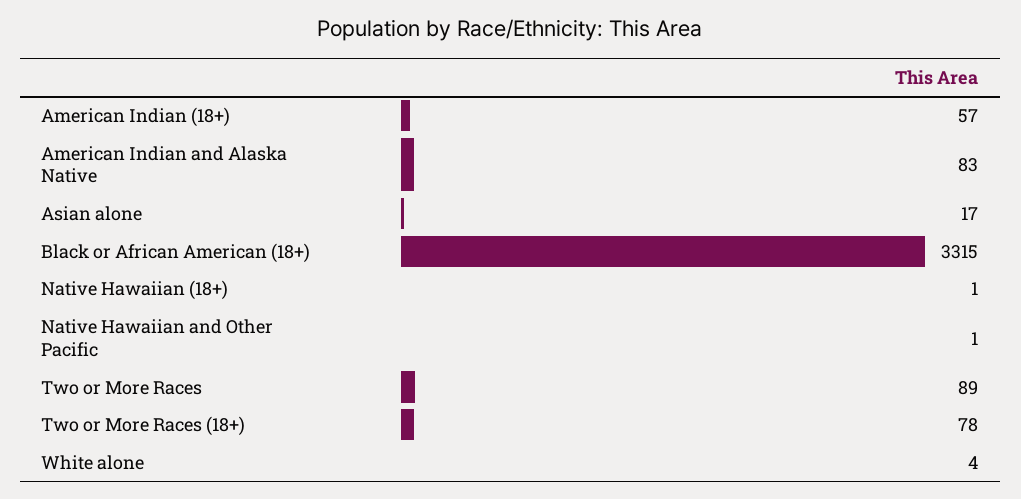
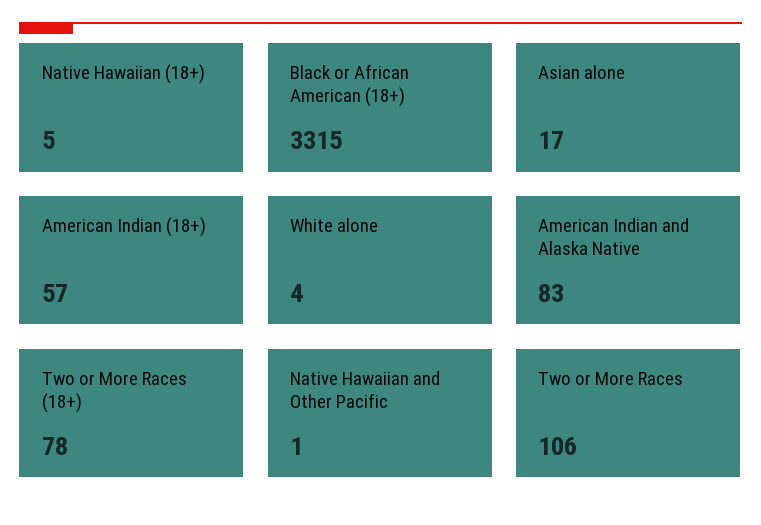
  {
    "American Indian (18+)": 57,
    "American Indian and Alaska Native": 83,
    "Asian alone": 17,
    "Black or African American (18+)": 3315,
-   "Native Hawaiian (18+)": 1,
+   "Native Hawaiian (18+)": 5,
    "Native Hawaiian and Other Pacific": 1,
-   "Two or More Races": 89,
+   "Two or More Races": 106,
    "Two or More Races (18+)": 78,
    "White alone": 4
  }

